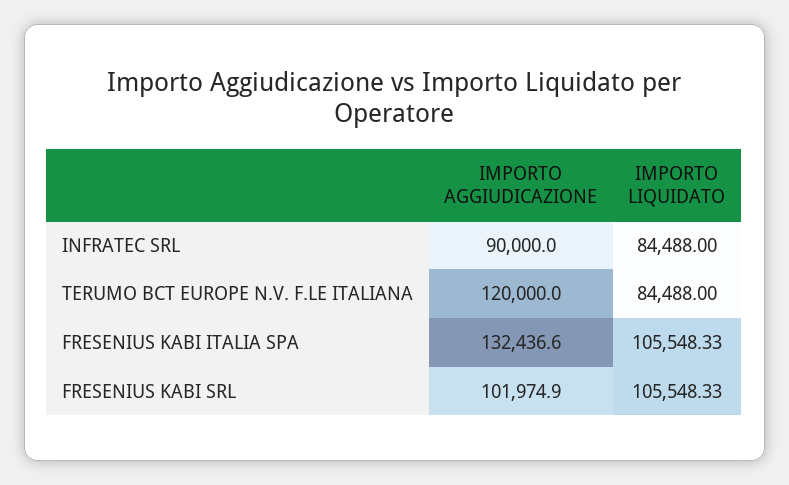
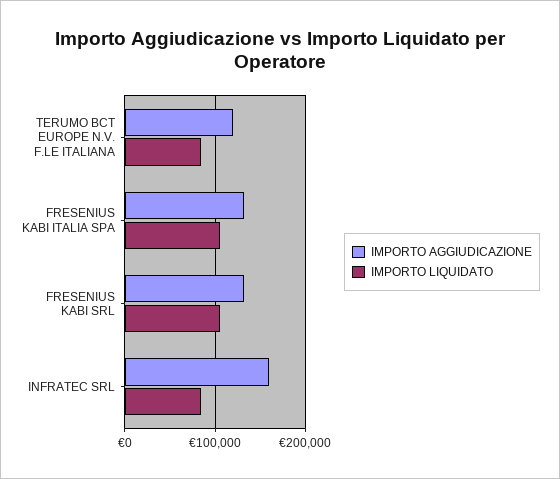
  {
    "IMPORTO AGGIUDICAZIONE": {
-     "INFRATEC SRL": 90000,
+     "INFRATEC SRL": 160000,
      "TERUMO BCT EUROPE N.V. F.LE ITALIANA": 120000,
      "FRESENIUS KABI ITALIA SPA": 132436.6,
-     "FRESENIUS KABI SRL": 101974.9
+     "FRESENIUS KABI SRL": 130000
    },
    "IMPORTO LIQUIDATO": {
      "INFRATEC SRL": 84488,
      "TERUMO BCT EUROPE N.V. F.LE ITALIANA": 84488,
      "FRESENIUS KABI ITALIA SPA": 105548.33,
      "FRESENIUS KABI SRL": 105548.33
    }
  }

